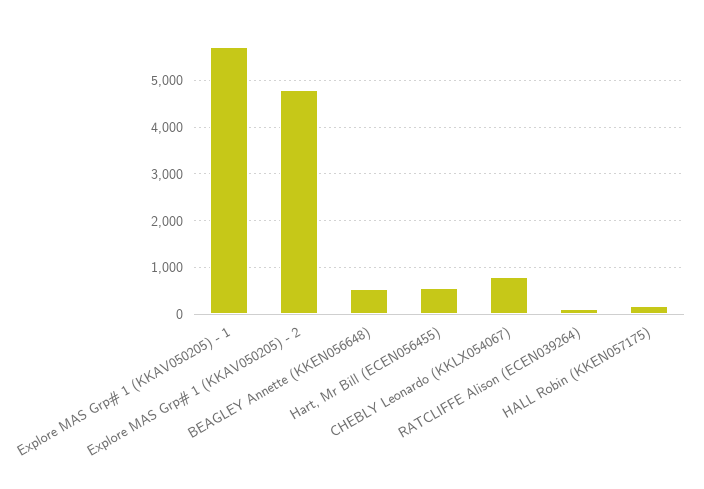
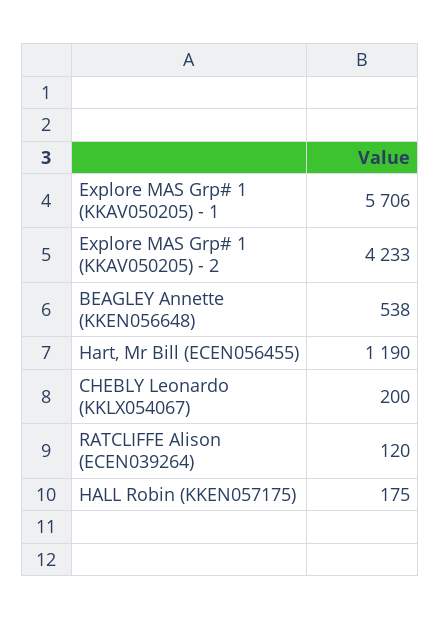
  {
    "Explore MAS Grp# 1 (KKAV050205) - 1": 5706,
-   "Explore MAS Grp# 1 (KKAV050205) - 2": 4800,
+   "Explore MAS Grp# 1 (KKAV050205) - 2": 4233,
    "BEAGLEY Annette (KKEN056648)": 538,
-   "Hart, Mr Bill (ECEN056455)": 600,
+   "Hart, Mr Bill (ECEN056455)": 1190,
-   "CHEBLY Leonardo (KKLX054067)": 800,
+   "CHEBLY Leonardo (KKLX054067)": 200,
    "RATCLIFFE Alison (ECEN039264)": 120,
    "HALL Robin (KKEN057175)": 175
  }

